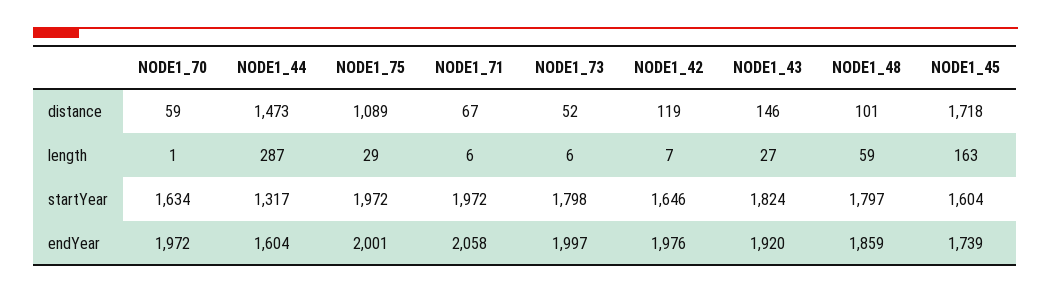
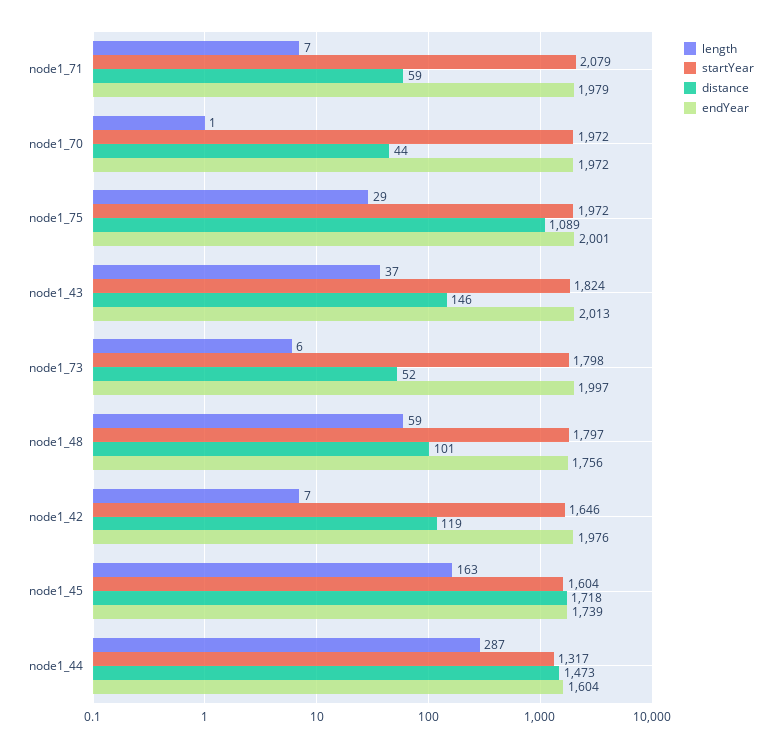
  {
    "distance": {
-     "NODE1_70": 59,
+     "NODE1_70": 44,
      "NODE1_44": 1473,
      "NODE1_75": 1089,
-     "NODE1_71": 67,
+     "NODE1_71": 59,
      "NODE1_73": 52,
      "NODE1_42": 119,
      "NODE1_43": 146,
      "NODE1_48": 101,
      "NODE1_45": 1718
    },
    "length": {
      "NODE1_70": 1,
      "NODE1_44": 287,
      "NODE1_75": 29,
-     "NODE1_71": 6,
+     "NODE1_71": 7,
      "NODE1_73": 6,
      "NODE1_42": 7,
-     "NODE1_43": 27,
+     "NODE1_43": 37,
      "NODE1_48": 59,
      "NODE1_45": 163
    },
    "startYear": {
-     "NODE1_70": 1634,
+     "NODE1_70": 1972,
      "NODE1_44": 1317,
      "NODE1_75": 1972,
-     "NODE1_71": 1972,
+     "NODE1_71": 2079,
      "NODE1_73": 1798,
      "NODE1_42": 1646,
      "NODE1_43": 1824,
      "NODE1_48": 1797,
      "NODE1_45": 1604
    },
    "endYear": {
      "NODE1_70": 1972,
      "NODE1_44": 1604,
      "NODE1_75": 2001,
-     "NODE1_71": 2058,
+     "NODE1_71": 1979,
      "NODE1_73": 1997,
      "NODE1_42": 1976,
-     "NODE1_43": 1920,
+     "NODE1_43": 2013,
-     "NODE1_48": 1859,
+     "NODE1_48": 1756,
      "NODE1_45": 1739
    }
  }

